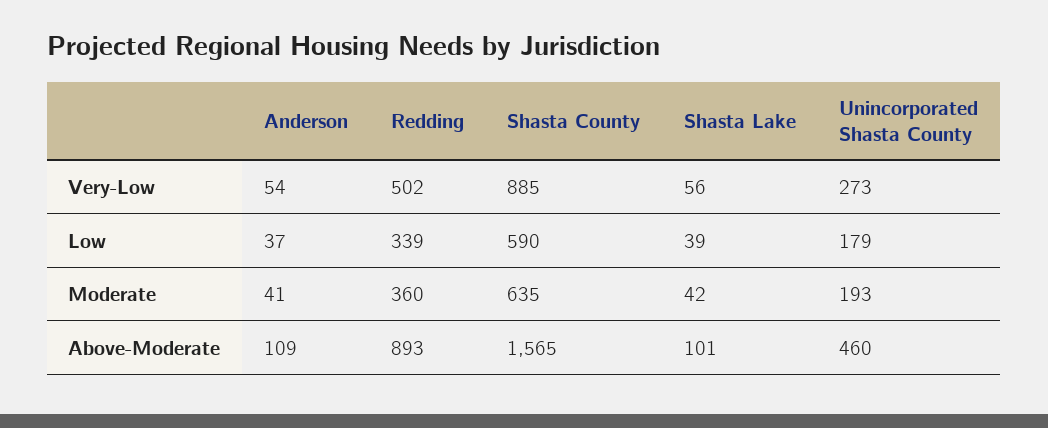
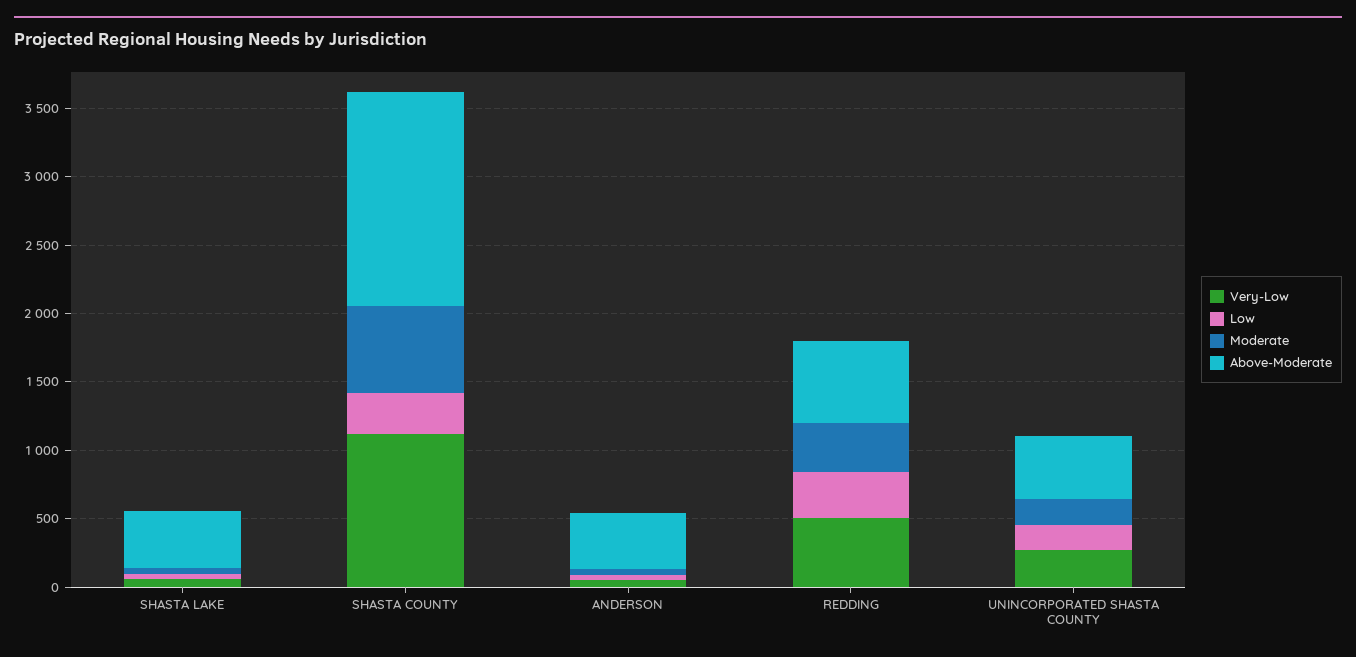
  {
    "Very-Low": {
      "Anderson": 54,
      "Redding": 502,
-     "Shasta County": 885,
+     "Shasta County": 1100,
      "Shasta Lake": 56,
      "Unincorporated Shasta County": 273
    },
    "Low": {
      "Anderson": 37,
      "Redding": 339,
-     "Shasta County": 590,
+     "Shasta County": 300,
      "Shasta Lake": 39,
      "Unincorporated Shasta County": 179
    },
    "Moderate": {
      "Anderson": 41,
      "Redding": 360,
      "Shasta County": 635,
      "Shasta Lake": 42,
      "Unincorporated Shasta County": 193
    },
    "Above-Moderate": {
-     "Anderson": 109,
+     "Anderson": 400,
-     "Redding": 893,
+     "Redding": 600,
      "Shasta County": 1565,
-     "Shasta Lake": 101,
+     "Shasta Lake": 400,
      "Unincorporated Shasta County": 460
    }
  }

